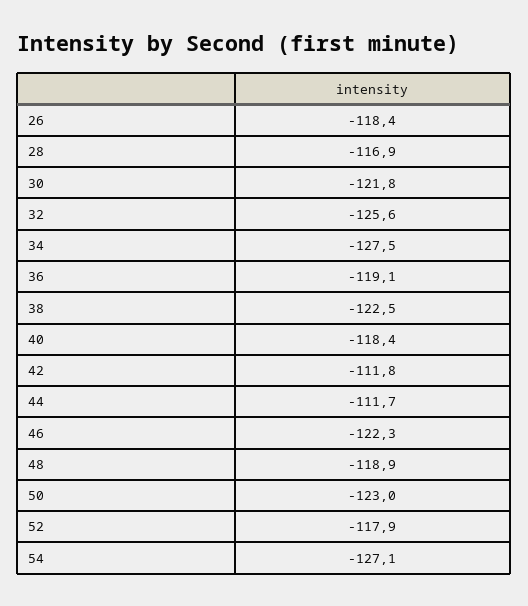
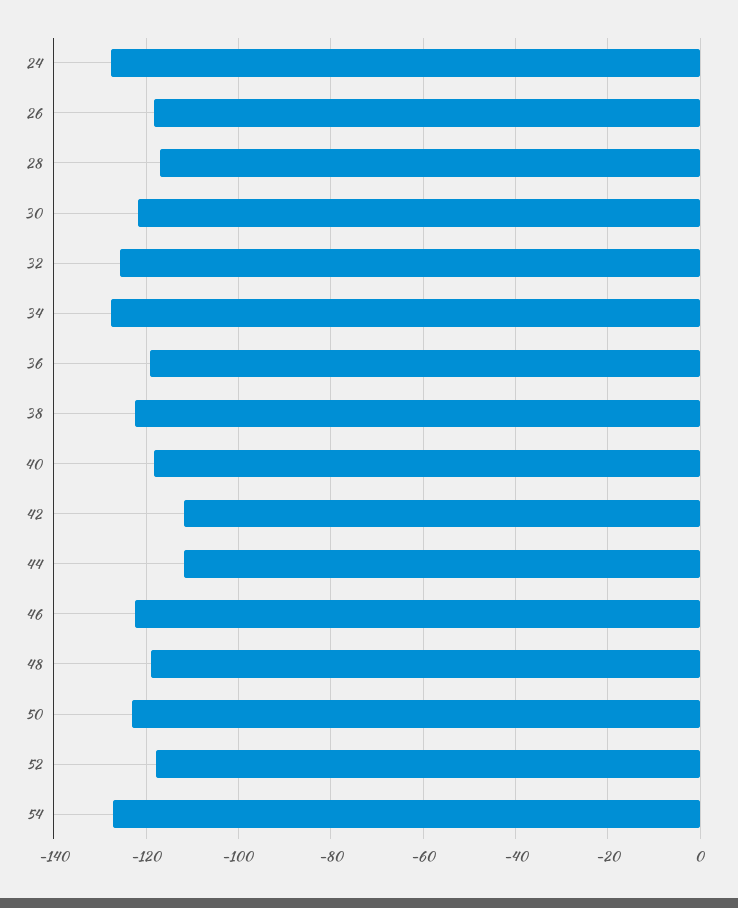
  {
    "26": -118.4,
    "28": -116.9,
    "30": -121.8,
    "32": -125.6,
    "34": -127.5,
    "36": -119.1,
    "38": -122.5,
    "40": -118.4,
    "42": -111.8,
    "44": -111.7,
    "46": -122.3,
    "48": -118.9,
    "50": -123,
    "52": -117.9,
-   "54": -127.1
+   "54": -127.1,
+   "24": -128
  }

